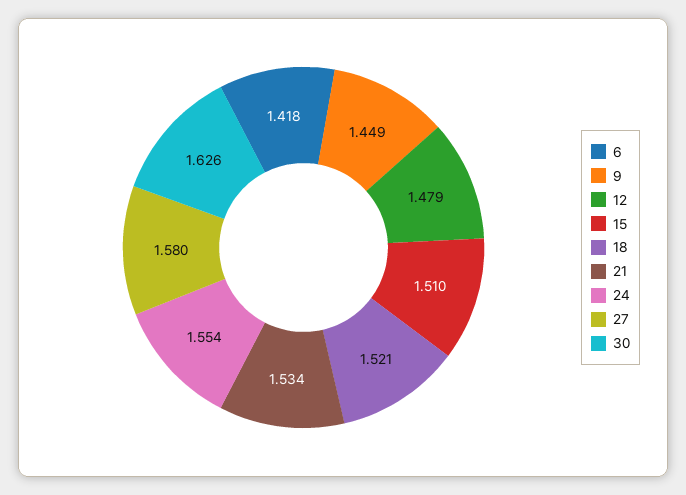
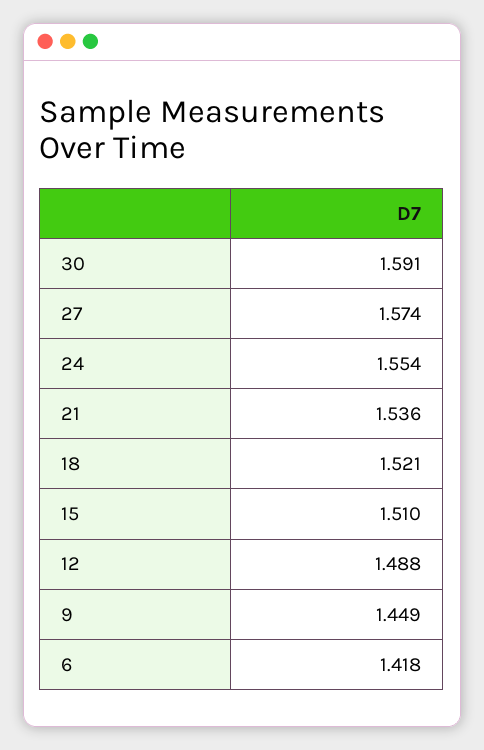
  {
    "6": 1.418,
    "9": 1.449,
-   "12": 1.479,
+   "12": 1.488,
    "15": 1.51,
    "18": 1.521,
-   "21": 1.534,
+   "21": 1.536,
    "24": 1.554,
-   "27": 1.58,
+   "27": 1.574,
-   "30": 1.626
+   "30": 1.591
  }

